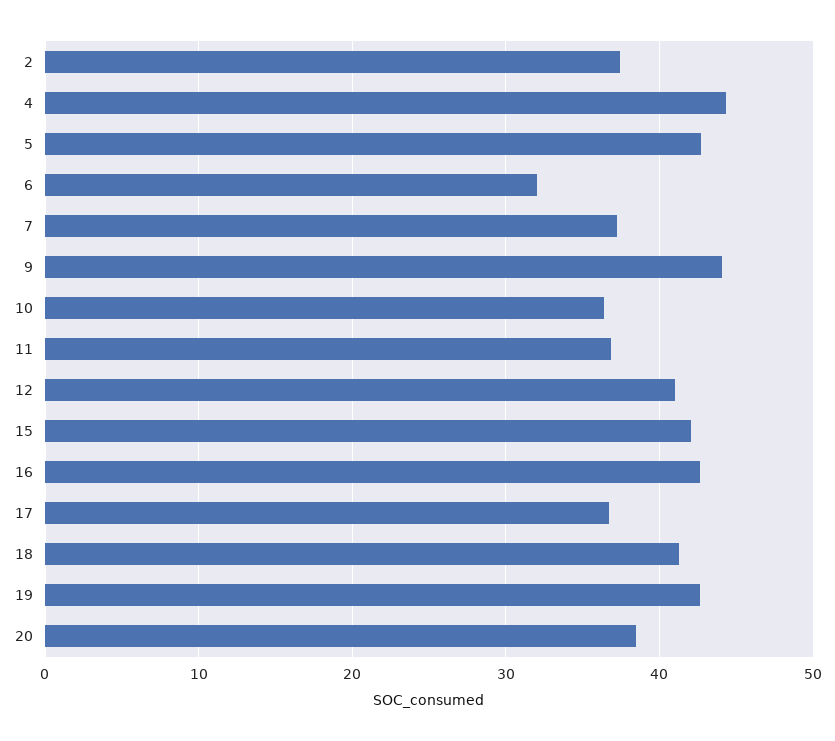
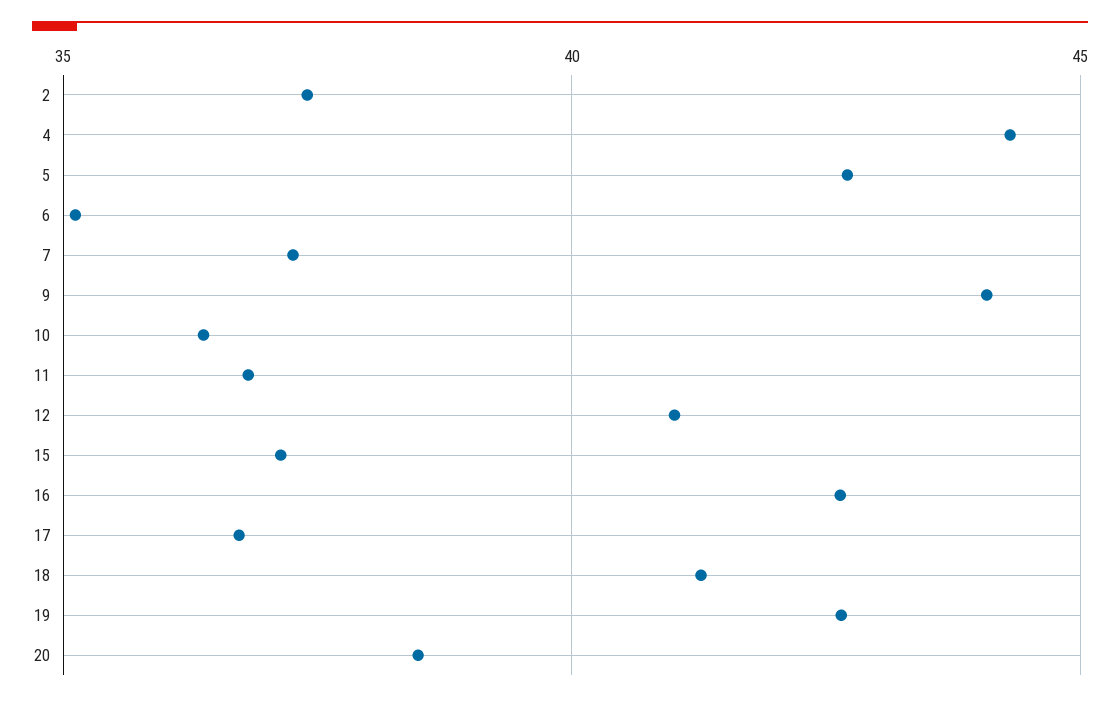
  {
    "2": 37.5,
    "4": 44.5,
    "5": 42.5,
-   "6": 32,
+   "6": 35,
    "7": 37.5,
    "9": 44,
    "10": 36.5,
    "11": 37,
    "12": 41,
-   "15": 42,
+   "15": 37,
    "16": 42.5,
    "17": 36.5,
    "18": 41.5,
    "19": 42.5,
    "20": 38.5
  }

